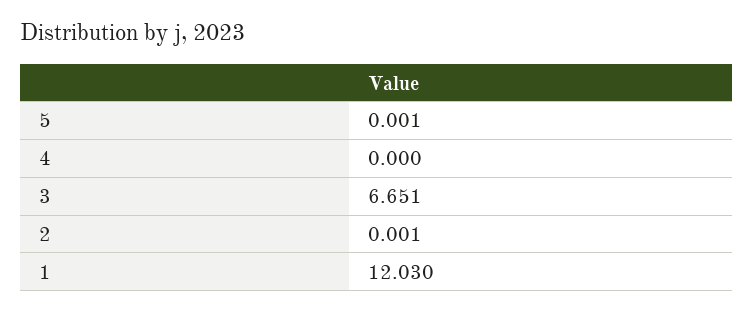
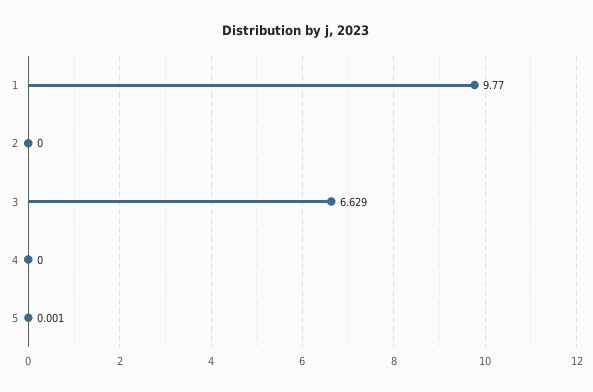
  {
    "5": 0.001,
    "4": 0,
-   "3": 6.651,
+   "3": 6.629,
-   "2": 0.001,
+   "2": 0,
-   "1": 12.03
+   "1": 9.77
  }

